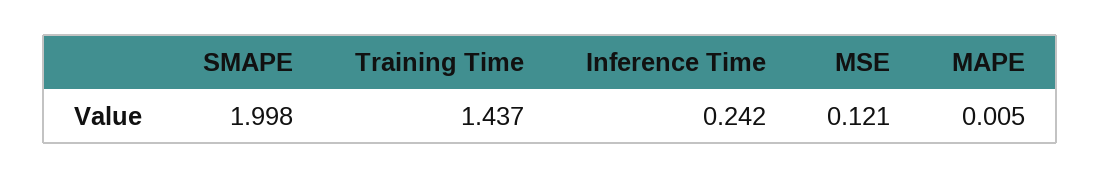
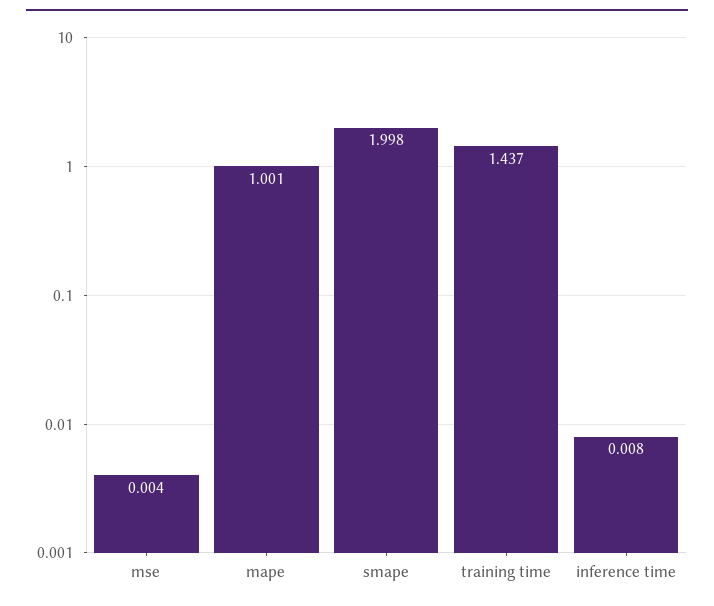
  {
    "SMAPE": 1.998,
    "Training Time": 1.437,
-   "Inference Time": 0.242,
+   "Inference Time": 0.008,
-   "MSE": 0.121,
+   "MSE": 0.004,
-   "MAPE": 0.005
+   "MAPE": 1.001
  }

